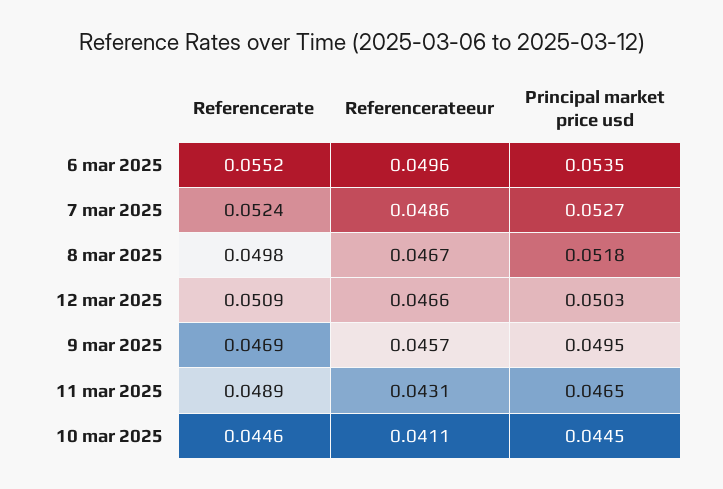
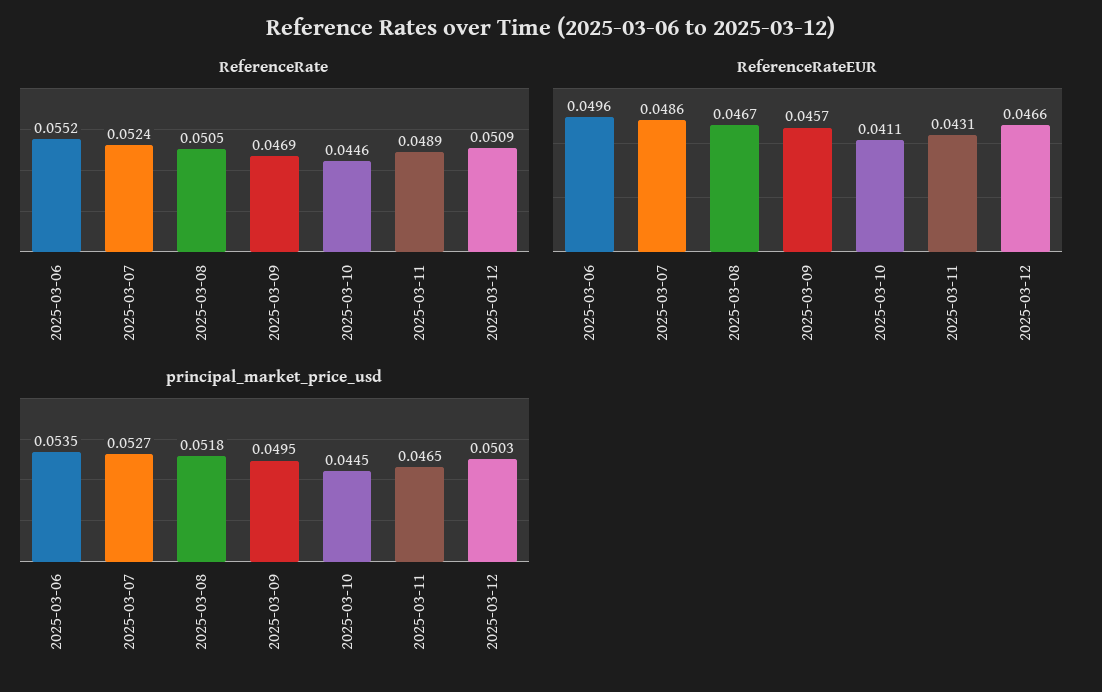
  {
    "Referencerate": {
      "6 mar 2025": 0.0552,
      "7 mar 2025": 0.0524,
-     "8 mar 2025": 0.0498,
+     "8 mar 2025": 0.0505,
      "12 mar 2025": 0.0509,
      "9 mar 2025": 0.0469,
      "11 mar 2025": 0.0489,
      "10 mar 2025": 0.0446
    },
    "Referencerateeur": {
      "6 mar 2025": 0.0496,
      "7 mar 2025": 0.0486,
      "8 mar 2025": 0.0467,
      "12 mar 2025": 0.0466,
      "9 mar 2025": 0.0457,
      "11 mar 2025": 0.0431,
      "10 mar 2025": 0.0411
    },
    "Principal market price usd": {
      "6 mar 2025": 0.0535,
      "7 mar 2025": 0.0527,
      "8 mar 2025": 0.0518,
      "12 mar 2025": 0.0503,
      "9 mar 2025": 0.0495,
      "11 mar 2025": 0.0465,
      "10 mar 2025": 0.0445
    }
  }

